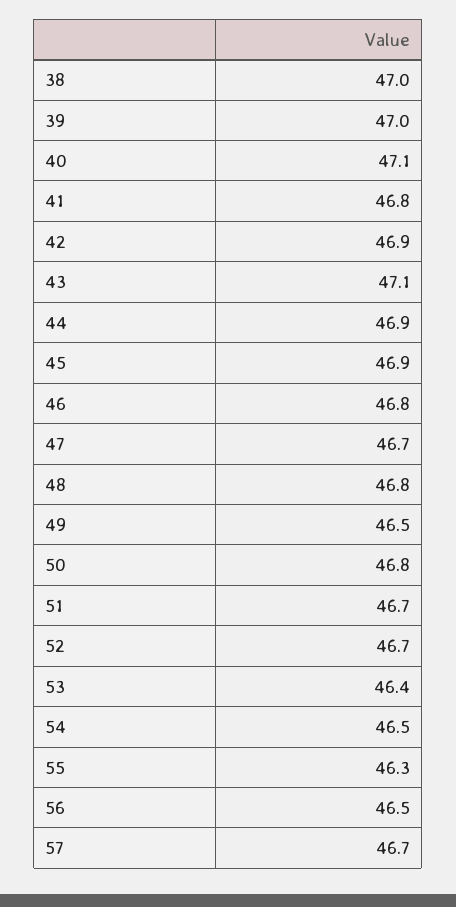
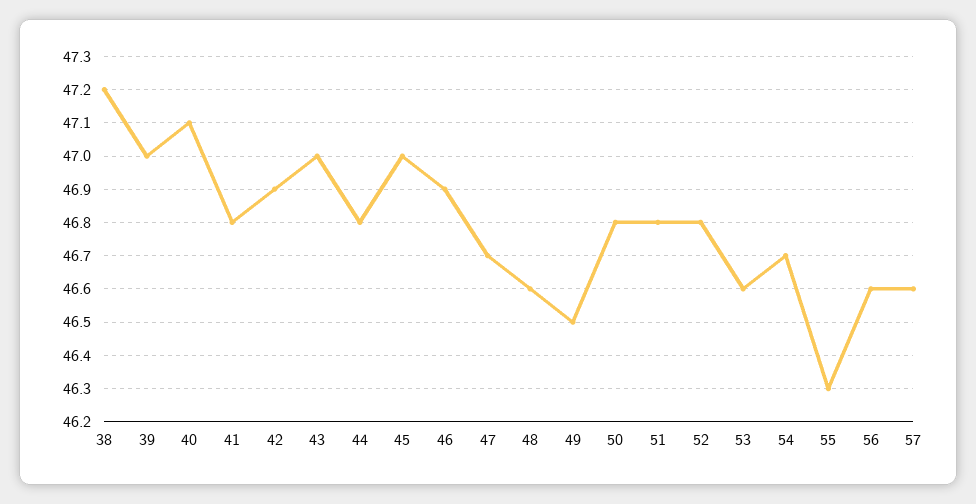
  {
-   "38": 47,
+   "38": 47.2,
    "39": 47,
    "40": 47.1,
    "41": 46.8,
    "42": 46.9,
-   "43": 47.1,
+   "43": 47,
-   "44": 46.9,
+   "44": 46.8,
-   "45": 46.9,
+   "45": 47,
-   "46": 46.8,
+   "46": 46.9,
    "47": 46.7,
-   "48": 46.8,
+   "48": 46.6,
    "49": 46.5,
    "50": 46.8,
-   "51": 46.7,
+   "51": 46.8,
-   "52": 46.7,
+   "52": 46.8,
-   "53": 46.4,
+   "53": 46.6,
-   "54": 46.5,
+   "54": 46.7,
    "55": 46.3,
-   "56": 46.5,
+   "56": 46.6,
-   "57": 46.7
+   "57": 46.6
  }

